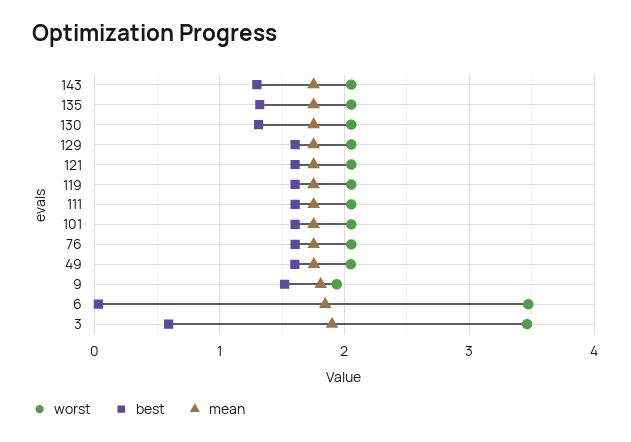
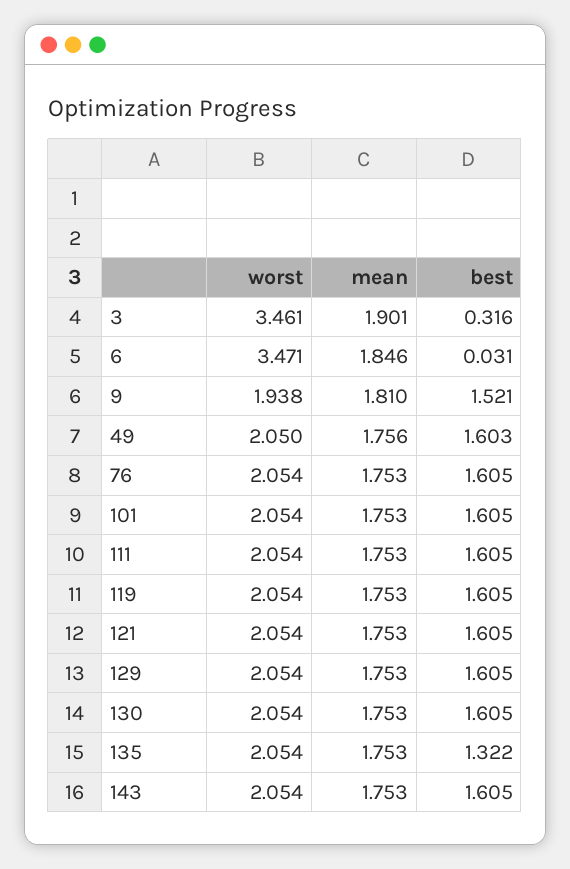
  {
    "worst": {
      "143": 2.054,
      "135": 2.054,
      "130": 2.054,
      "129": 2.054,
      "121": 2.054,
      "119": 2.054,
      "111": 2.054,
      "101": 2.054,
      "76": 2.054,
      "49": 2.05,
      "9": 1.938,
      "6": 3.471,
      "3": 3.461
    },
    "best": {
-     "143": 1.3,
+     "143": 1.605,
      "135": 1.322,
-     "130": 1.3,
+     "130": 1.605,
      "129": 1.605,
      "121": 1.605,
      "119": 1.605,
      "111": 1.605,
      "101": 1.605,
      "76": 1.605,
      "49": 1.603,
      "9": 1.521,
      "6": 0.031,
-     "3": 0.6
+     "3": 0.316
    },
    "mean": {
      "143": 1.753,
      "135": 1.753,
      "130": 1.753,
      "129": 1.753,
      "121": 1.753,
      "119": 1.753,
      "111": 1.753,
      "101": 1.753,
      "76": 1.753,
      "49": 1.756,
      "9": 1.81,
      "6": 1.846,
      "3": 1.901
    }
  }

